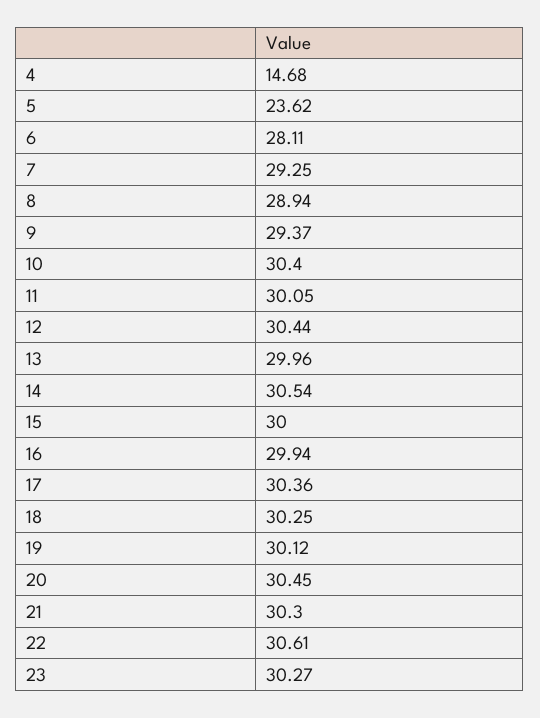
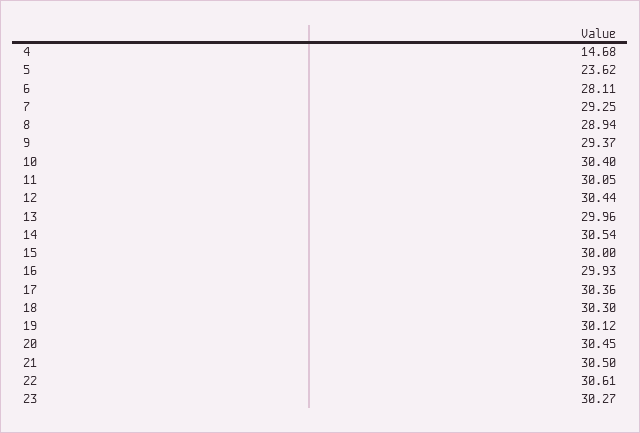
  {
    "4": 14.68,
    "5": 23.62,
    "6": 28.11,
    "7": 29.25,
    "8": 28.94,
    "9": 29.37,
    "10": 30.4,
    "11": 30.05,
    "12": 30.44,
    "13": 29.96,
    "14": 30.54,
    "15": 30,
-   "16": 29.94,
+   "16": 29.93,
    "17": 30.36,
-   "18": 30.25,
+   "18": 30.3,
    "19": 30.12,
    "20": 30.45,
-   "21": 30.3,
+   "21": 30.5,
    "22": 30.61,
    "23": 30.27
  }

